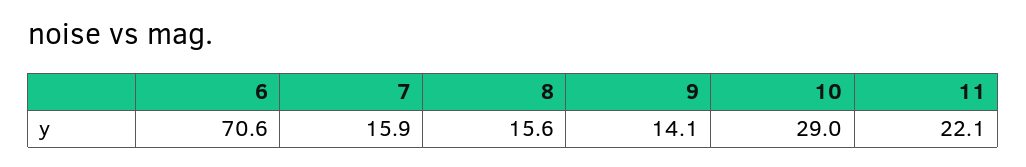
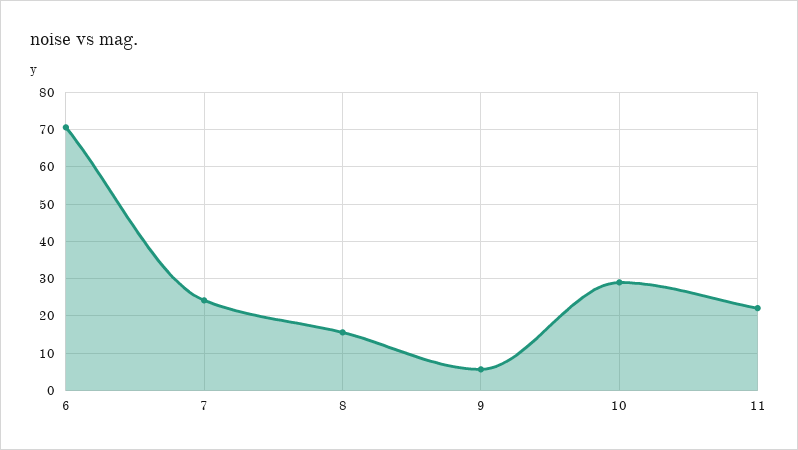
  {
    "6": 70.6,
-   "7": 15.9,
+   "7": 24,
    "8": 15.6,
-   "9": 14.1,
+   "9": 6,
    "10": 29,
    "11": 22.1
  }

